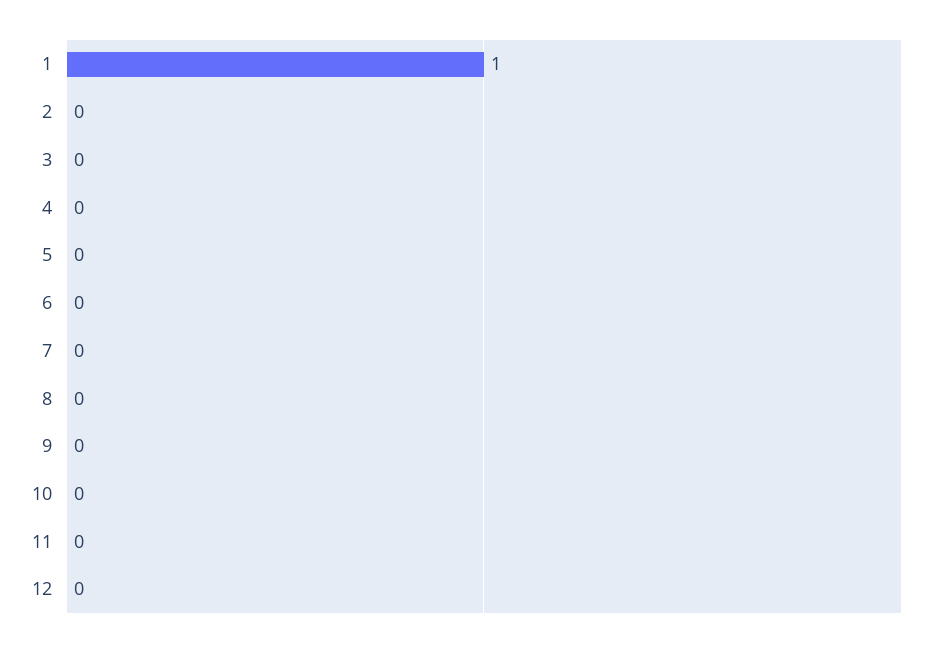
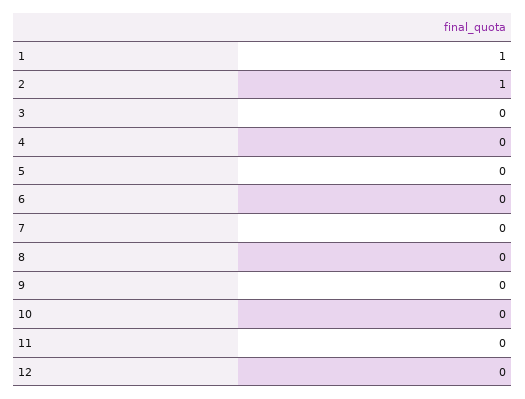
  {
    "1": 1,
-   "2": 0,
+   "2": 1,
    "3": 0,
    "4": 0,
    "5": 0,
    "6": 0,
    "7": 0,
    "8": 0,
    "9": 0,
    "10": 0,
    "11": 0,
    "12": 0
  }

